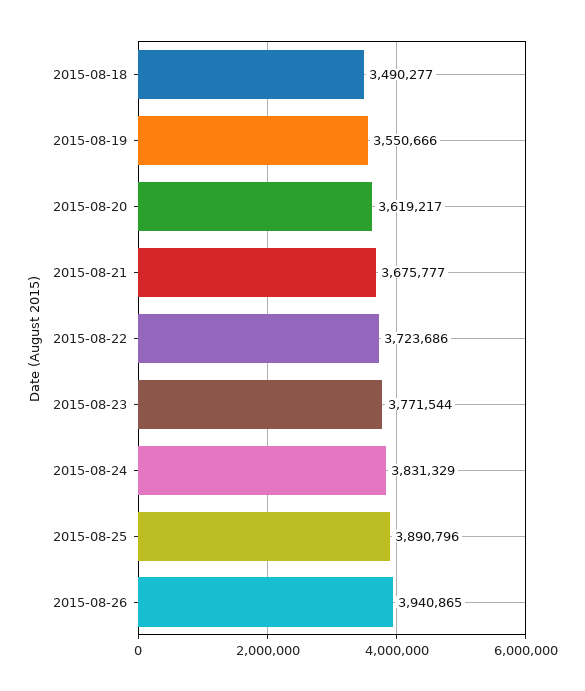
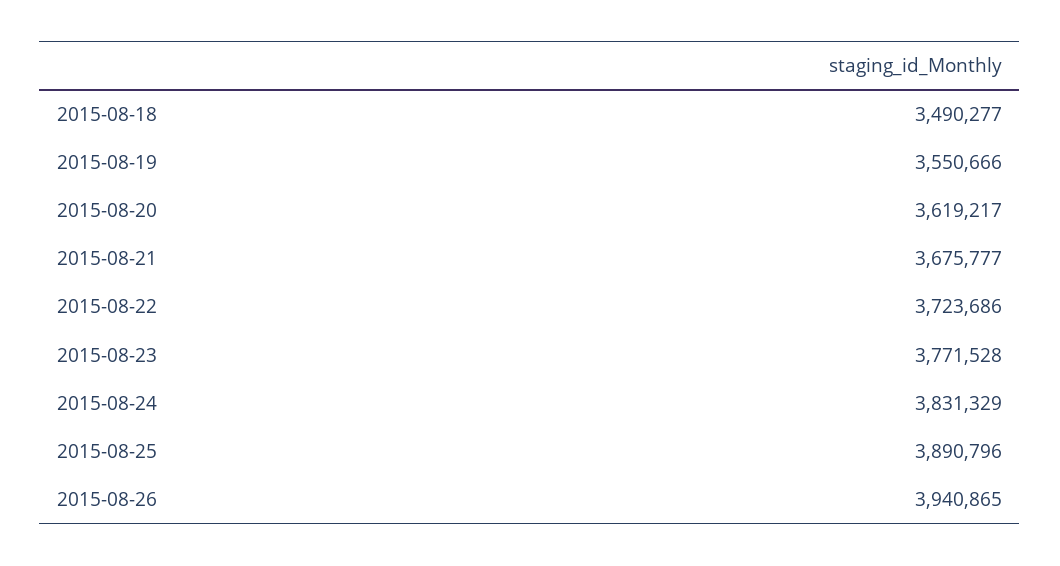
  {
    "2015-08-18": 3490277,
    "2015-08-19": 3550666,
    "2015-08-20": 3619217,
    "2015-08-21": 3675777,
    "2015-08-22": 3723686,
-   "2015-08-23": 3771544,
+   "2015-08-23": 3771528,
    "2015-08-24": 3831329,
    "2015-08-25": 3890796,
    "2015-08-26": 3940865
  }

